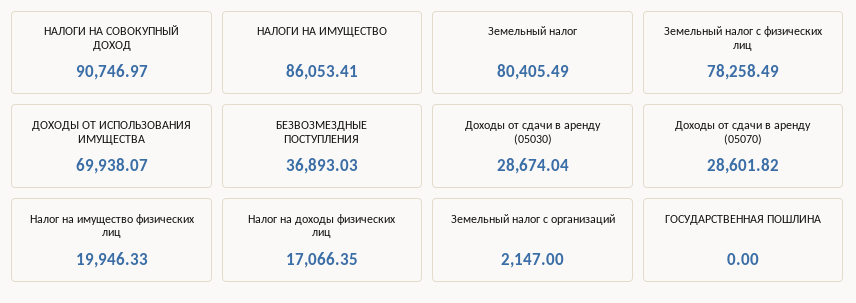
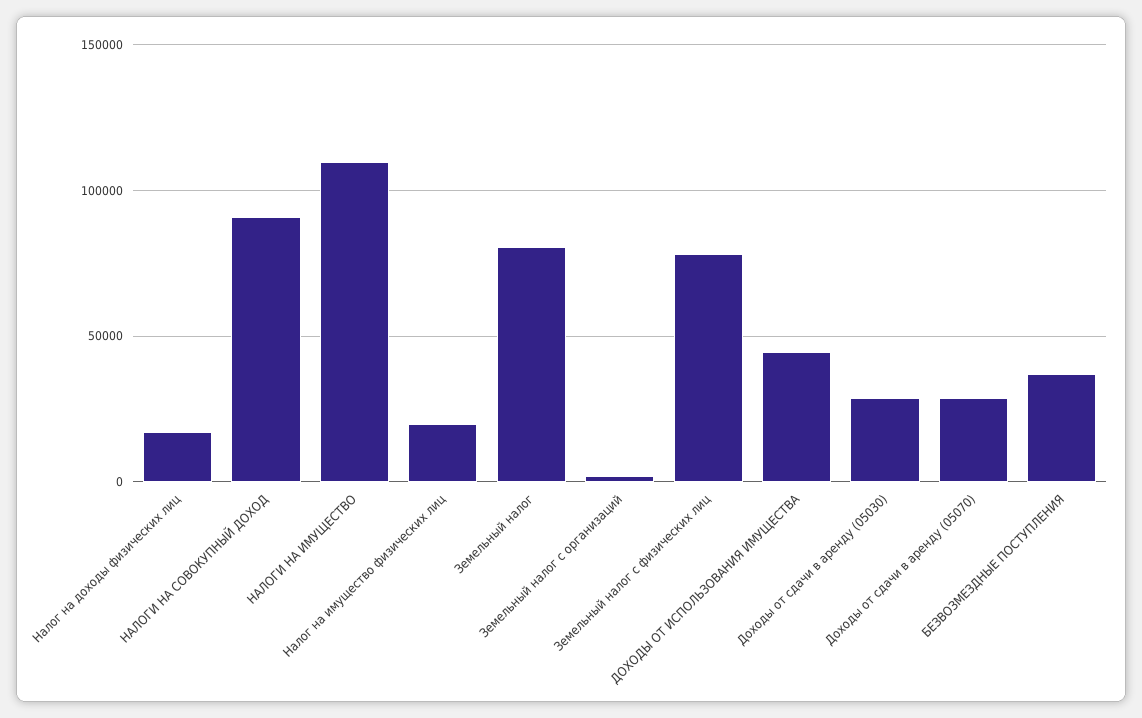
  {
    "НАЛОГИ НА СОВОКУПНЫЙ ДОХОД": 90746.97,
-   "НАЛОГИ НА ИМУЩЕСТВО": 86053.41,
+   "НАЛОГИ НА ИМУЩЕСТВО": 110000,
    "Земельный налог": 80405.49,
    "Земельный налог с физических лиц": 78258.49,
-   "ДОХОДЫ ОТ ИСПОЛЬЗОВАНИЯ ИМУЩЕСТВА": 69938.07,
+   "ДОХОДЫ ОТ ИСПОЛЬЗОВАНИЯ ИМУЩЕСТВА": 45000,
    "БЕЗВОЗМЕЗДНЫЕ ПОСТУПЛЕНИЯ": 36893.03,
    "Доходы от сдачи в аренду (05030)": 28674.04,
    "Доходы от сдачи в аренду (05070)": 28601.82,
    "Налог на имущество физических лиц": 19946.33,
    "Налог на доходы физических лиц": 17066.35,
-   "Земельный налог с организаций": 2147,
+   "Земельный налог с организаций": 2147
-   "ГОСУДАРСТВЕННАЯ ПОШЛИНА": 0
  }

